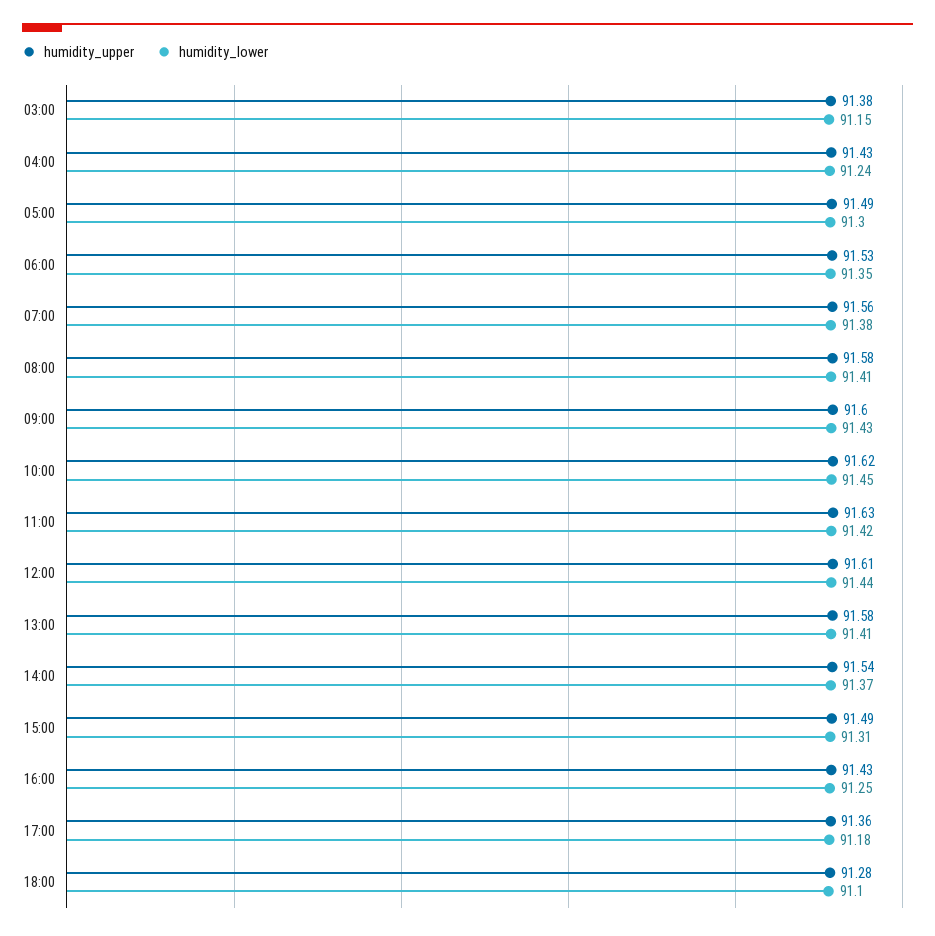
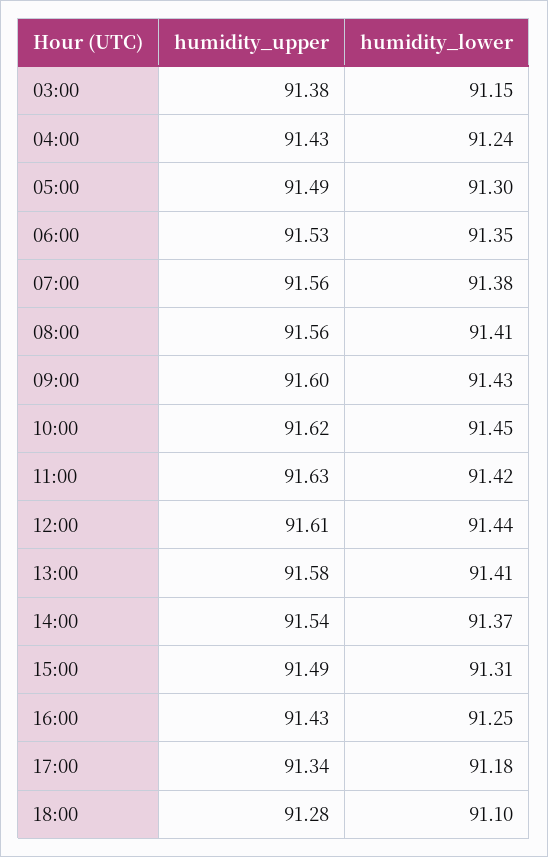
  {
    "humidity_upper": {
      "03:00": 91.38,
      "04:00": 91.43,
      "05:00": 91.49,
      "06:00": 91.53,
      "07:00": 91.56,
-     "08:00": 91.58,
+     "08:00": 91.56,
      "09:00": 91.6,
      "10:00": 91.62,
      "11:00": 91.63,
      "12:00": 91.61,
      "13:00": 91.58,
      "14:00": 91.54,
      "15:00": 91.49,
      "16:00": 91.43,
-     "17:00": 91.36,
+     "17:00": 91.34,
      "18:00": 91.28
    },
    "humidity_lower": {
      "03:00": 91.15,
      "04:00": 91.24,
      "05:00": 91.3,
      "06:00": 91.35,
      "07:00": 91.38,
      "08:00": 91.41,
      "09:00": 91.43,
      "10:00": 91.45,
      "11:00": 91.42,
      "12:00": 91.44,
      "13:00": 91.41,
      "14:00": 91.37,
      "15:00": 91.31,
      "16:00": 91.25,
      "17:00": 91.18,
      "18:00": 91.1
    }
  }

